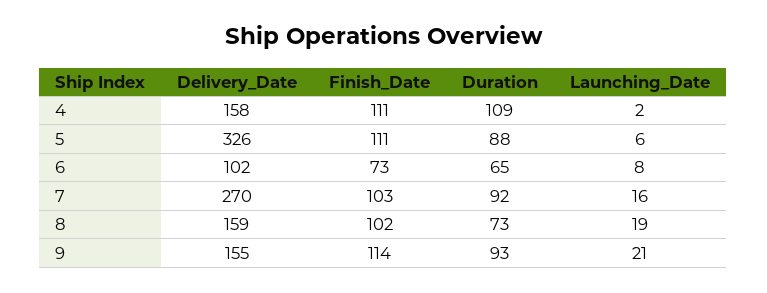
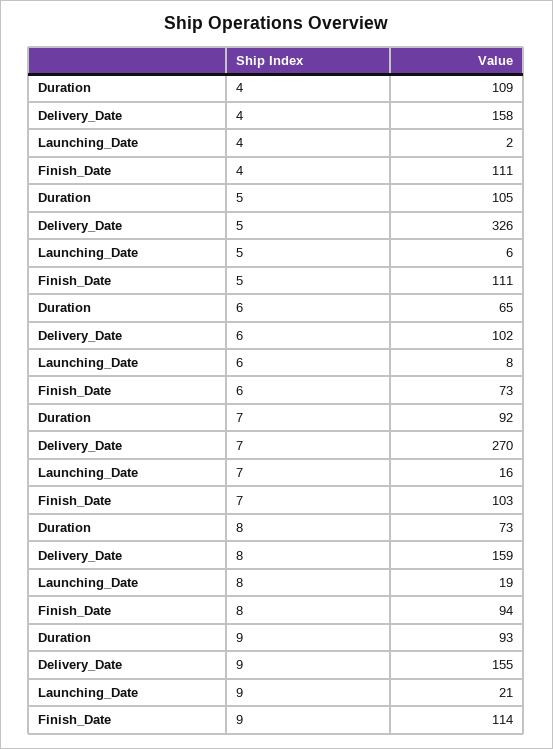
  {
    "Delivery_Date": {
      "4": 158,
      "5": 326,
      "6": 102,
      "7": 270,
      "8": 159,
      "9": 155
    },
    "Finish_Date": {
      "4": 111,
      "5": 111,
      "6": 73,
      "7": 103,
-     "8": 102,
+     "8": 94,
      "9": 114
    },
    "Duration": {
      "4": 109,
-     "5": 88,
+     "5": 105,
      "6": 65,
      "7": 92,
      "8": 73,
      "9": 93
    },
    "Launching_Date": {
      "4": 2,
      "5": 6,
      "6": 8,
      "7": 16,
      "8": 19,
      "9": 21
    }
  }

